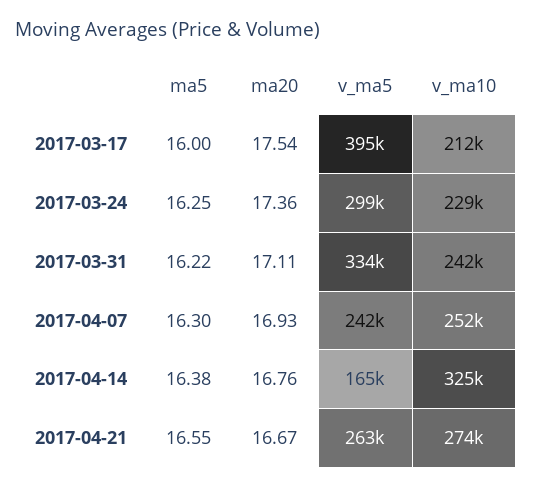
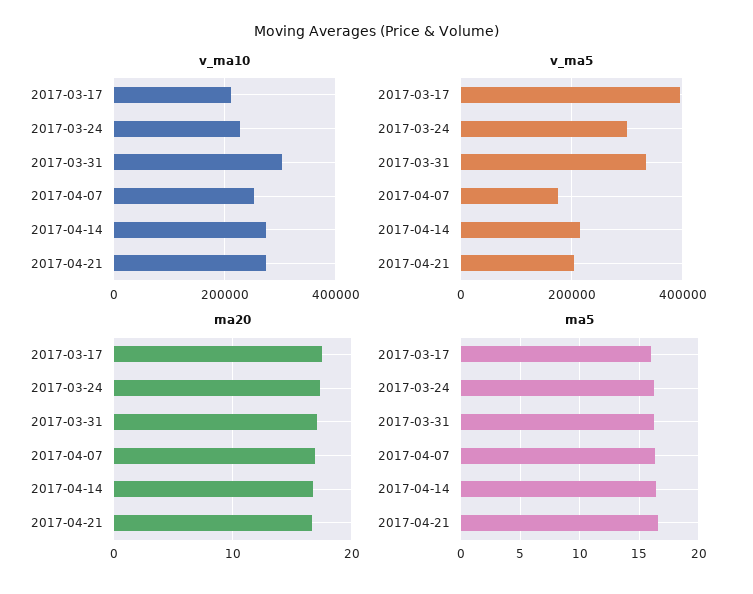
  {
    "ma5": {
      "2017-03-17": 16,
      "2017-03-24": 16.25,
      "2017-03-31": 16.22,
      "2017-04-07": 16.3,
      "2017-04-14": 16.38,
      "2017-04-21": 16.55
    },
    "ma20": {
      "2017-03-17": 17.54,
      "2017-03-24": 17.36,
      "2017-03-31": 17.11,
      "2017-04-07": 16.93,
      "2017-04-14": 16.76,
      "2017-04-21": 16.67
    },
    "v_ma5": {
      "2017-03-17": 395000,
      "2017-03-24": 299000,
      "2017-03-31": 334000,
-     "2017-04-07": 242000,
+     "2017-04-07": 180000,
-     "2017-04-14": 165000,
+     "2017-04-14": 220000,
-     "2017-04-21": 263000
+     "2017-04-21": 200000
    },
    "v_ma10": {
      "2017-03-17": 212000,
      "2017-03-24": 229000,
-     "2017-03-31": 242000,
+     "2017-03-31": 300000,
      "2017-04-07": 252000,
-     "2017-04-14": 325000,
+     "2017-04-14": 280000,
      "2017-04-21": 274000
    }
  }

